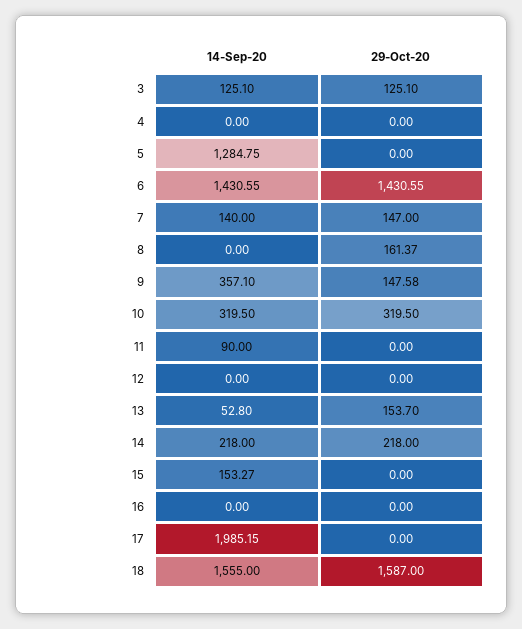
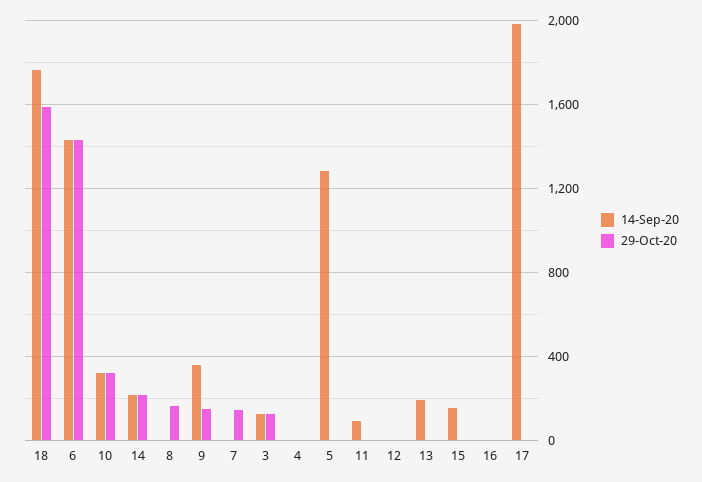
  {
    "14-Sep-20": {
      "3": 125.1,
      "4": 0,
      "5": 1284.75,
      "6": 1430.55,
-     "7": 140,
+     "7": 0,
      "8": 0,
      "9": 357.1,
      "10": 319.5,
      "11": 90,
      "12": 0,
-     "13": 52.8,
+     "13": 200,
      "14": 218,
      "15": 153.27,
      "16": 0,
      "17": 1985.15,
-     "18": 1555
+     "18": 1750
    },
    "29-Oct-20": {
      "3": 125.1,
      "4": 0,
      "5": 0,
      "6": 1430.55,
      "7": 147,
      "8": 161.37,
      "9": 147.58,
      "10": 319.5,
      "11": 0,
      "12": 0,
-     "13": 153.7,
+     "13": 0,
      "14": 218,
      "15": 0,
      "16": 0,
      "17": 0,
      "18": 1587
    }
  }

